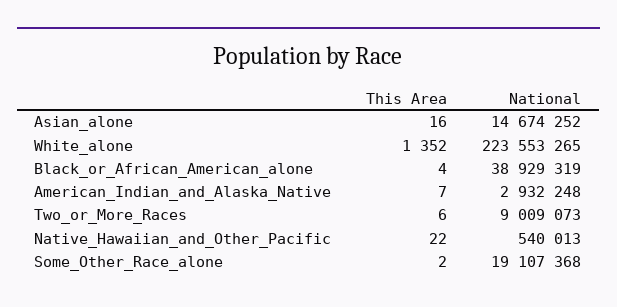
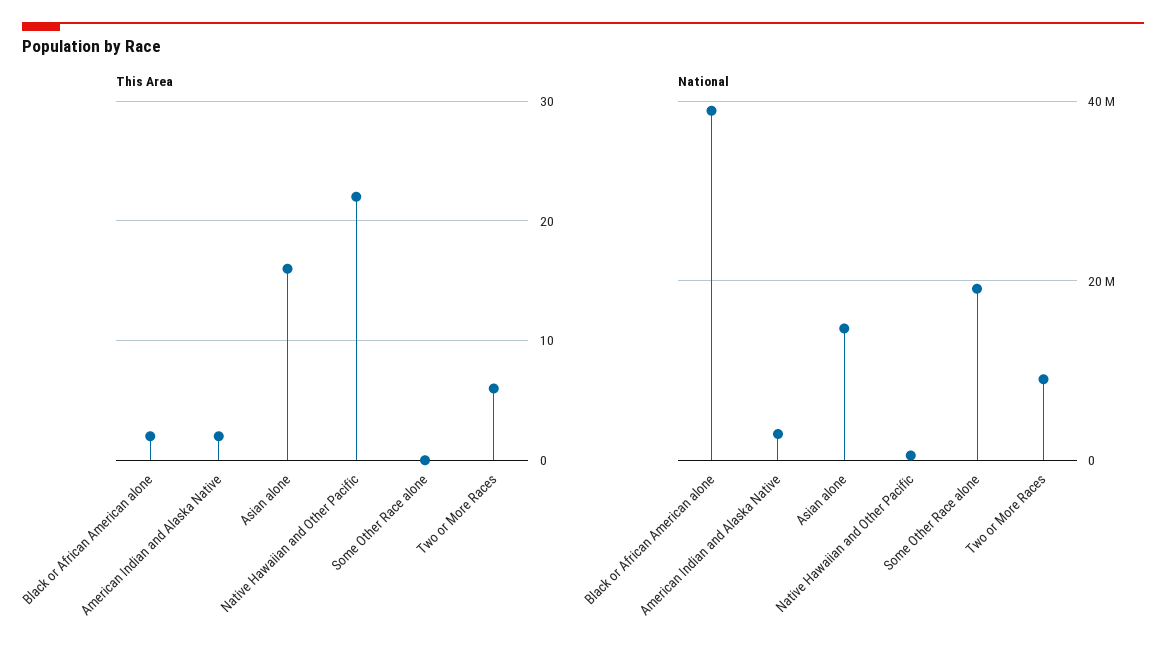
  {
    "This Area": {
      "Asian_alone": 16,
-     "White_alone": 1352,
-     "Black_or_African_American_alone": 4,
+     "Black_or_African_American_alone": 2,
-     "American_Indian_and_Alaska_Native": 7,
+     "American_Indian_and_Alaska_Native": 2,
      "Two_or_More_Races": 6,
      "Native_Hawaiian_and_Other_Pacific": 22,
-     "Some_Other_Race_alone": 2
+     "Some_Other_Race_alone": 0
    },
    "National": {
      "Asian_alone": 14674252,
-     "White_alone": 223553265,
      "Black_or_African_American_alone": 38929319,
      "American_Indian_and_Alaska_Native": 2932248,
      "Two_or_More_Races": 9009073,
      "Native_Hawaiian_and_Other_Pacific": 540013,
      "Some_Other_Race_alone": 19107368
    }
  }

